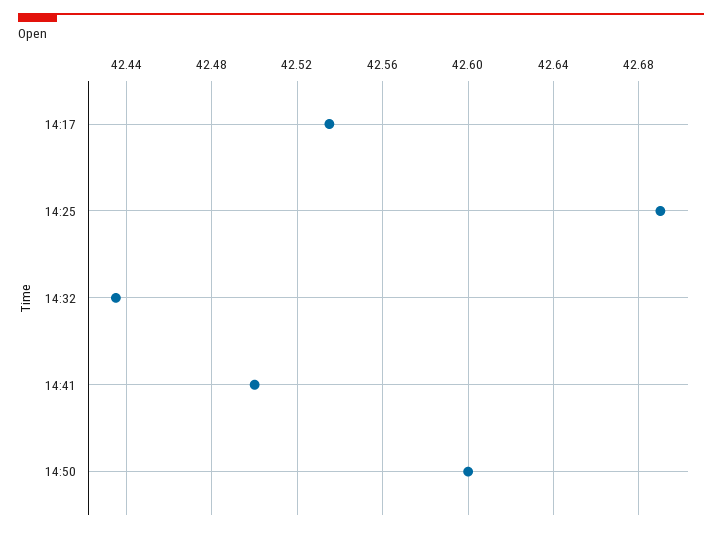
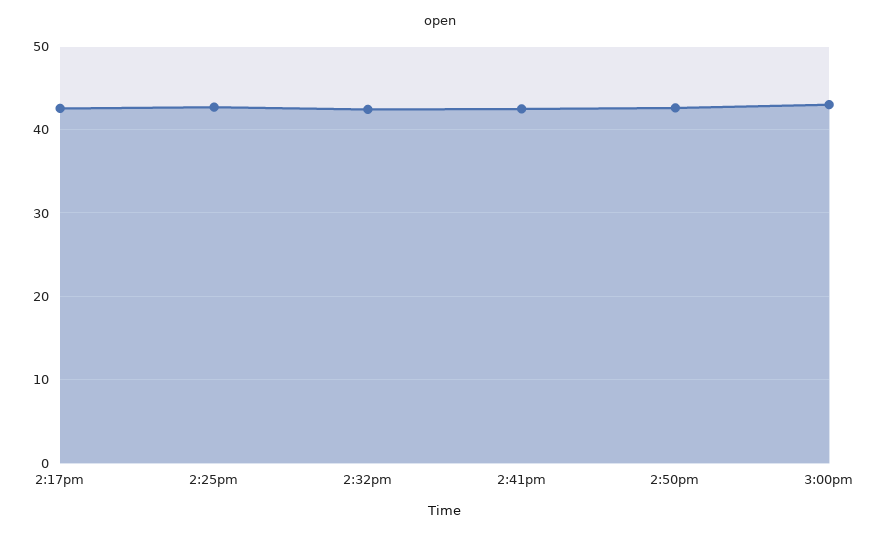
  {
    "14:17": 42.535,
    "14:25": 42.69,
    "14:32": 42.435,
    "14:41": 42.5,
-   "14:50": 42.6
+   "14:50": 42.6,
+   "3:00pm": 43
  }

